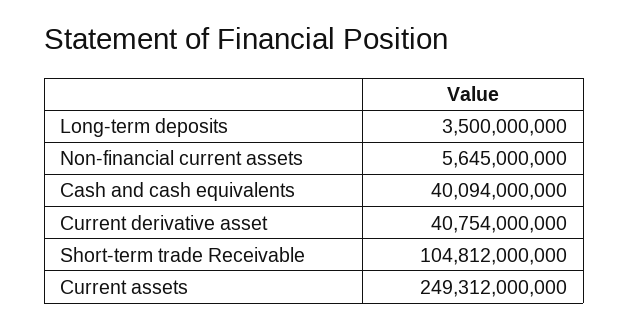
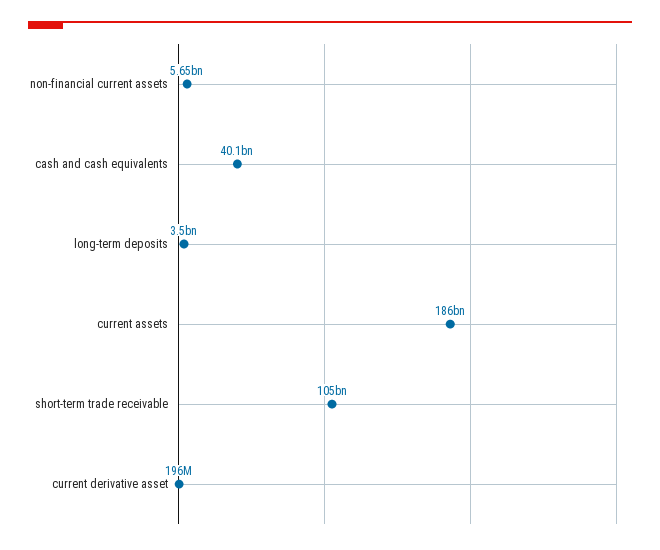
  {
    "Long-term deposits": 3500000000,
    "Non-financial current assets": 5645000000,
    "Cash and cash equivalents": 40094000000,
-   "Current derivative asset": 40754000000,
+   "Current derivative asset": 196000000,
    "Short-term trade Receivable": 104812000000,
-   "Current assets": 249312000000
+   "Current assets": 186000000000
  }

